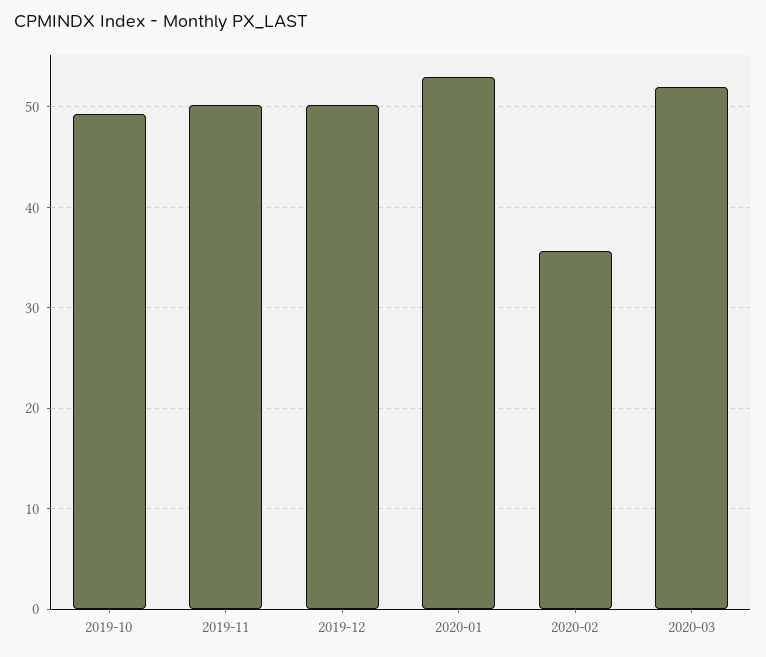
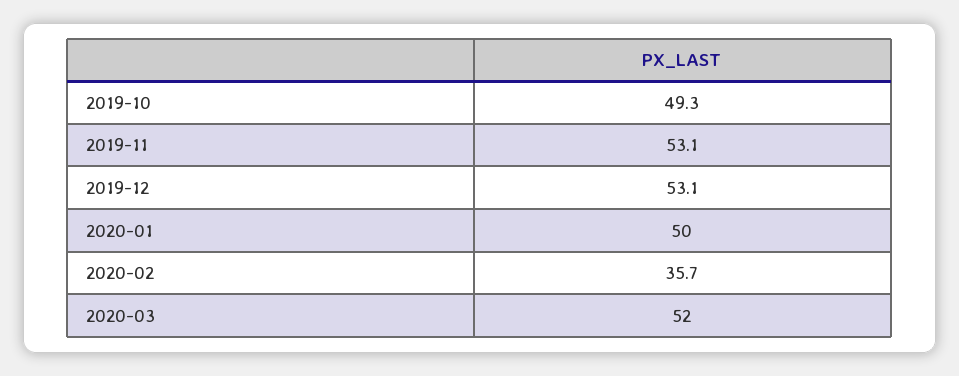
  {
    "2019-10": 49.3,
-   "2019-11": 50,
+   "2019-11": 53.1,
-   "2019-12": 50,
+   "2019-12": 53.1,
-   "2020-01": 53,
+   "2020-01": 50,
    "2020-02": 35.7,
    "2020-03": 52
  }

